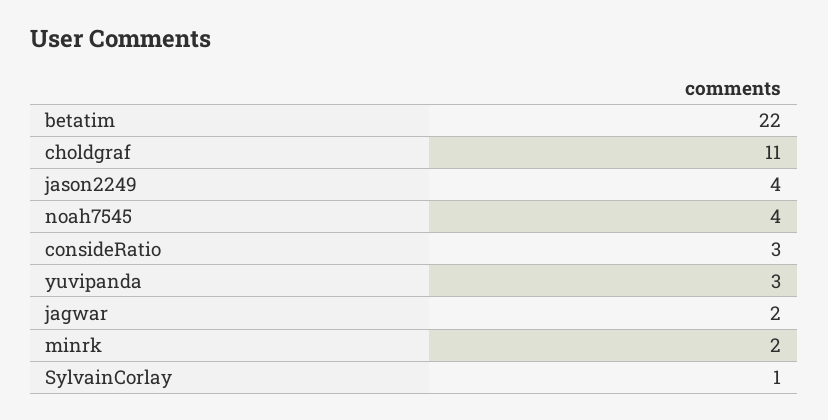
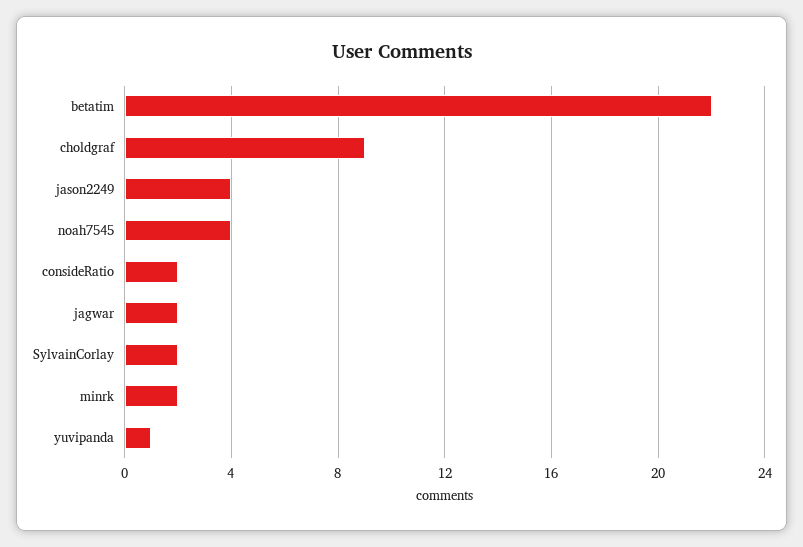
  {
    "betatim": 22,
-   "choldgraf": 11,
+   "choldgraf": 9,
    "jason2249": 4,
    "noah7545": 4,
-   "consideRatio": 3,
+   "consideRatio": 2,
-   "yuvipanda": 3,
+   "yuvipanda": 1,
    "jagwar": 2,
    "minrk": 2,
-   "SylvainCorlay": 1
+   "SylvainCorlay": 2
  }

